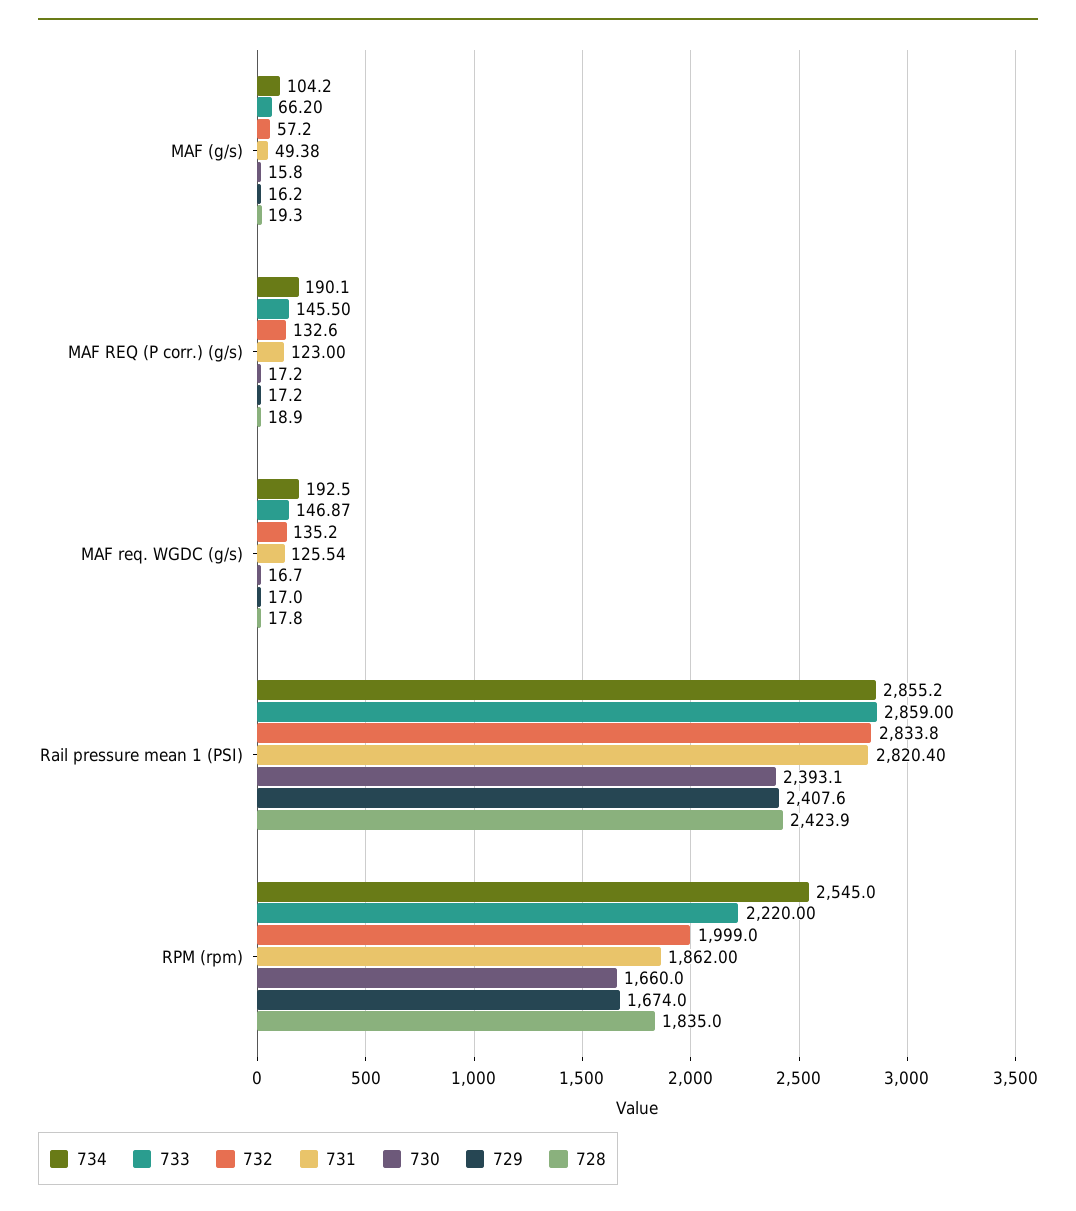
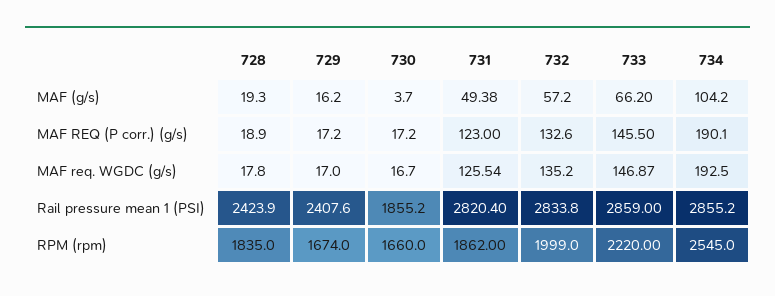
  {
    "734": {
      "MAF (g/s)": 104.2,
      "MAF REQ (P corr.) (g/s)": 190.1,
      "MAF req. WGDC (g/s)": 192.5,
      "Rail pressure mean 1 (PSI)": 2855.2,
      "RPM (rpm)": 2545
    },
    "733": {
      "MAF (g/s)": 66.2,
      "MAF REQ (P corr.) (g/s)": 145.5,
      "MAF req. WGDC (g/s)": 146.87,
      "Rail pressure mean 1 (PSI)": 2859,
      "RPM (rpm)": 2220
    },
    "732": {
      "MAF (g/s)": 57.2,
      "MAF REQ (P corr.) (g/s)": 132.6,
      "MAF req. WGDC (g/s)": 135.2,
      "Rail pressure mean 1 (PSI)": 2833.8,
      "RPM (rpm)": 1999
    },
    "731": {
      "MAF (g/s)": 49.38,
      "MAF REQ (P corr.) (g/s)": 123,
      "MAF req. WGDC (g/s)": 125.54,
      "Rail pressure mean 1 (PSI)": 2820.4,
      "RPM (rpm)": 1862
    },
    "730": {
-     "MAF (g/s)": 15.8,
+     "MAF (g/s)": 3.7,
      "MAF REQ (P corr.) (g/s)": 17.2,
      "MAF req. WGDC (g/s)": 16.7,
-     "Rail pressure mean 1 (PSI)": 2393.1,
+     "Rail pressure mean 1 (PSI)": 1855.2,
      "RPM (rpm)": 1660
    },
    "729": {
      "MAF (g/s)": 16.2,
      "MAF REQ (P corr.) (g/s)": 17.2,
      "MAF req. WGDC (g/s)": 17,
      "Rail pressure mean 1 (PSI)": 2407.6,
      "RPM (rpm)": 1674
    },
    "728": {
      "MAF (g/s)": 19.3,
      "MAF REQ (P corr.) (g/s)": 18.9,
      "MAF req. WGDC (g/s)": 17.8,
      "Rail pressure mean 1 (PSI)": 2423.9,
      "RPM (rpm)": 1835
    }
  }

